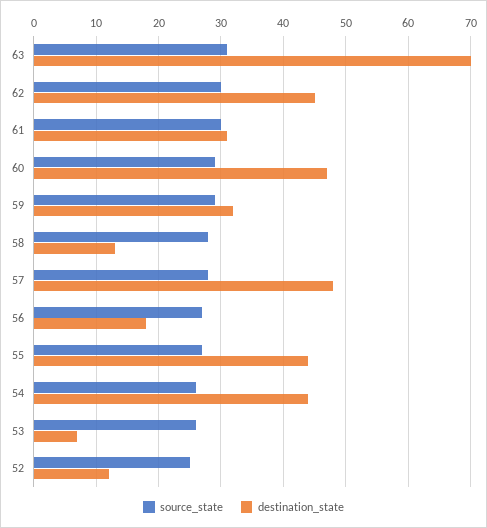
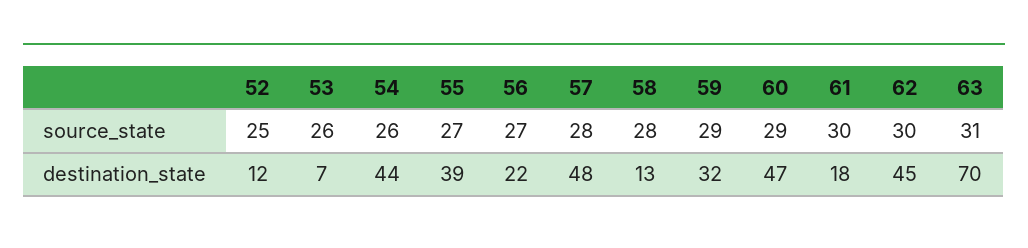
  {
    "source_state": {
      "63": 31,
      "62": 30,
      "61": 30,
      "60": 29,
      "59": 29,
      "58": 28,
      "57": 28,
      "56": 27,
      "55": 27,
      "54": 26,
      "53": 26,
      "52": 25
    },
    "destination_state": {
      "63": 70,
      "62": 45,
-     "61": 31,
+     "61": 18,
      "60": 47,
      "59": 32,
      "58": 13,
      "57": 48,
-     "56": 18,
+     "56": 22,
-     "55": 44,
+     "55": 39,
      "54": 44,
      "53": 7,
      "52": 12
    }
  }

